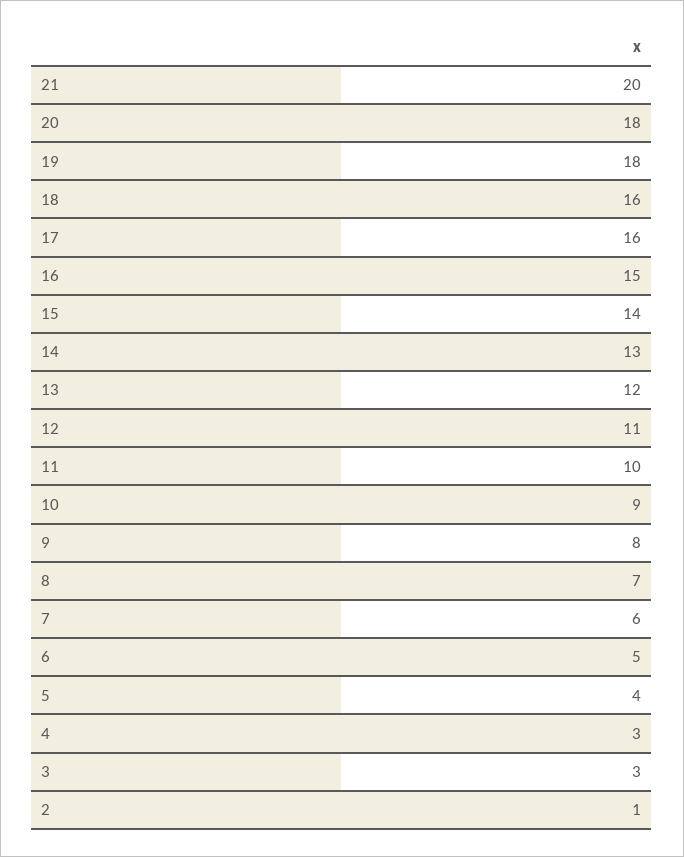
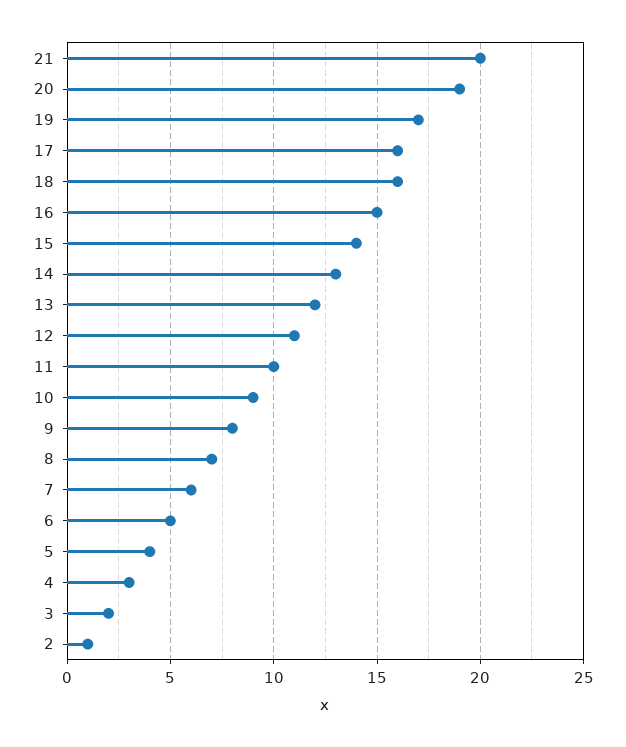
  {
    "21": 20,
-   "20": 18,
+   "20": 19,
-   "19": 18,
+   "19": 17,
    "18": 16,
    "17": 16,
    "16": 15,
    "15": 14,
    "14": 13,
    "13": 12,
    "12": 11,
    "11": 10,
    "10": 9,
    "9": 8,
    "8": 7,
    "7": 6,
    "6": 5,
    "5": 4,
    "4": 3,
-   "3": 3,
+   "3": 2,
    "2": 1
  }

